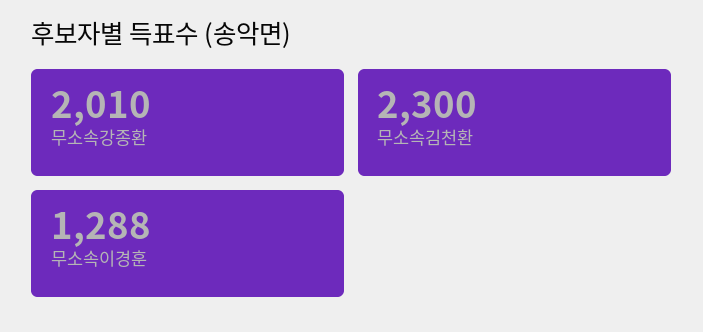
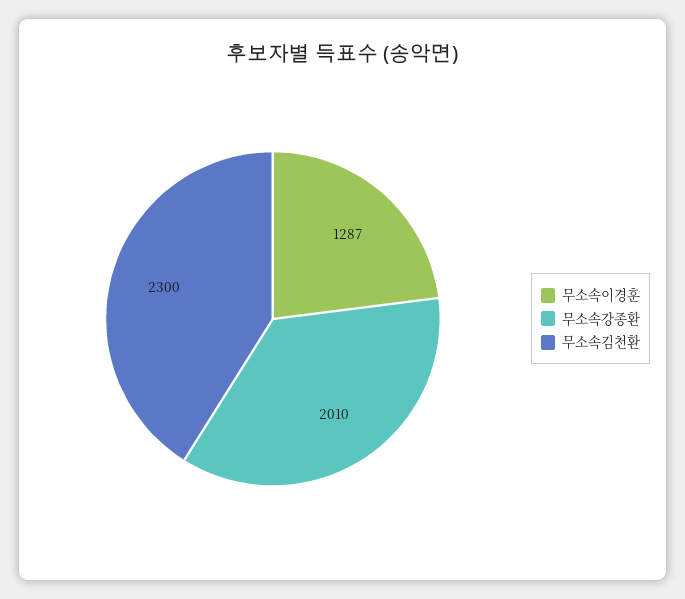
  {
    "무소속강종환": 2010,
    "무소속김천환": 2300,
-   "무소속이경훈": 1288
+   "무소속이경훈": 1287
  }

